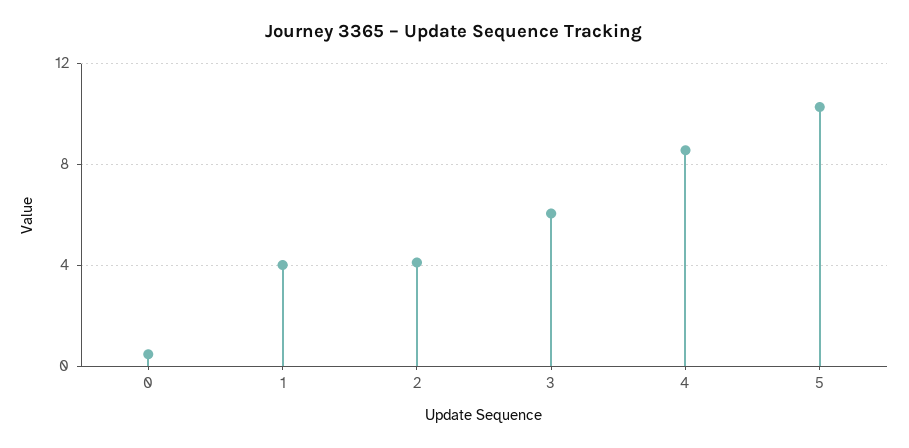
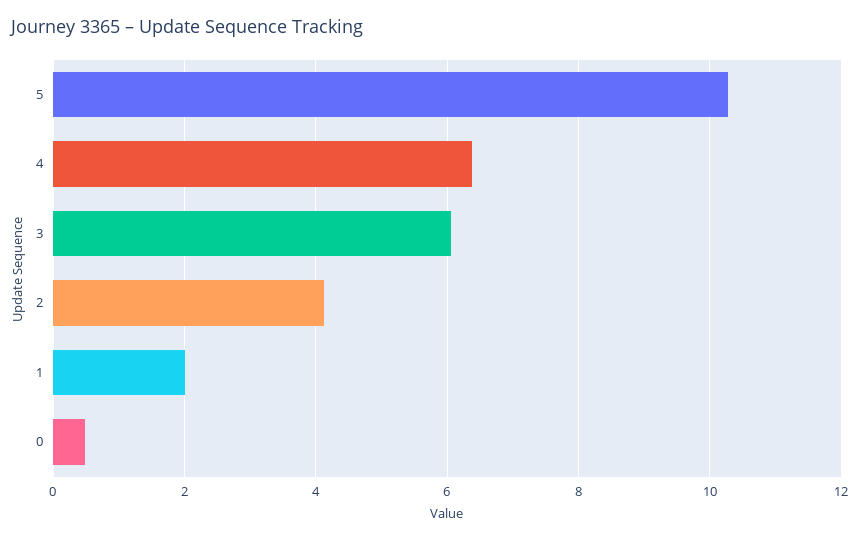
  {
    "0": 0.4,
-   "1": 4,
+   "1": 2,
    "2": 4.2,
    "3": 6,
-   "4": 8.5,
+   "4": 6.4,
    "5": 10.2
  }

